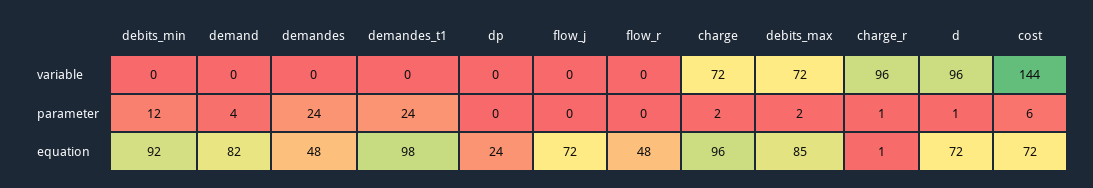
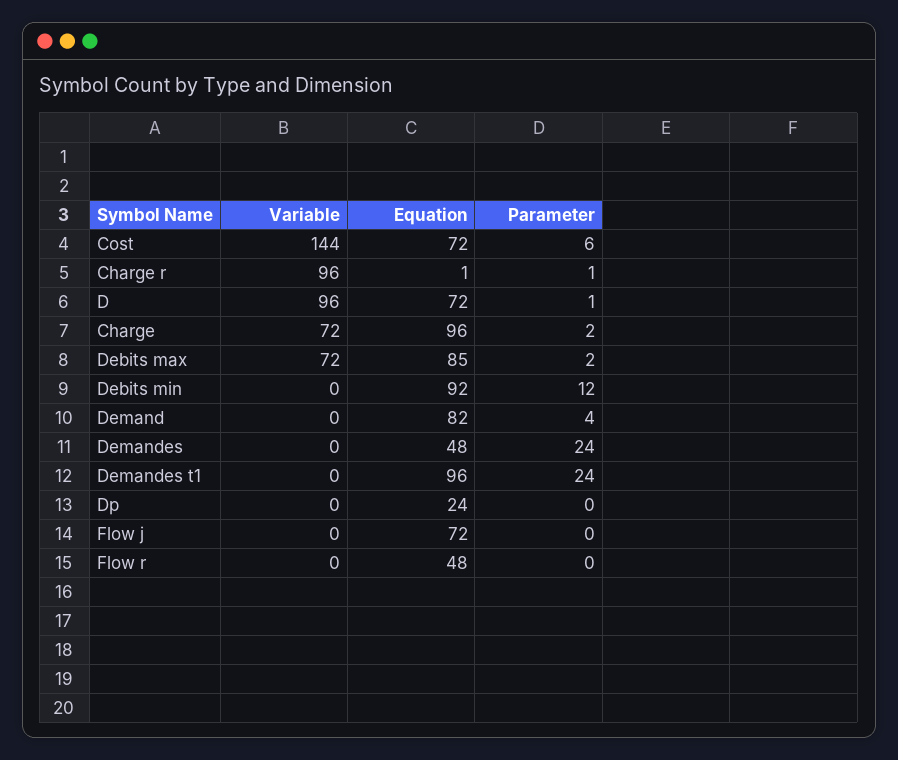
  {
    "debits_min": {
      "variable": 0,
      "parameter": 12,
      "equation": 92
    },
    "demand": {
      "variable": 0,
      "parameter": 4,
      "equation": 82
    },
    "demandes": {
      "variable": 0,
      "parameter": 24,
      "equation": 48
    },
    "demandes_t1": {
      "variable": 0,
      "parameter": 24,
-     "equation": 98
+     "equation": 96
    },
    "dp": {
      "variable": 0,
      "parameter": 0,
      "equation": 24
    },
    "flow_j": {
      "variable": 0,
      "parameter": 0,
      "equation": 72
    },
    "flow_r": {
      "variable": 0,
      "parameter": 0,
      "equation": 48
    },
    "charge": {
      "variable": 72,
      "parameter": 2,
      "equation": 96
    },
    "debits_max": {
      "variable": 72,
      "parameter": 2,
      "equation": 85
    },
    "charge_r": {
      "variable": 96,
      "parameter": 1,
      "equation": 1
    },
    "d": {
      "variable": 96,
      "parameter": 1,
      "equation": 72
    },
    "cost": {
      "variable": 144,
      "parameter": 6,
      "equation": 72
    }
  }

